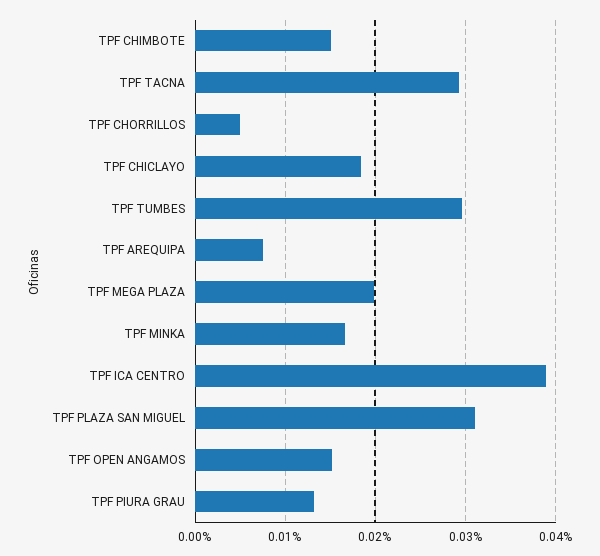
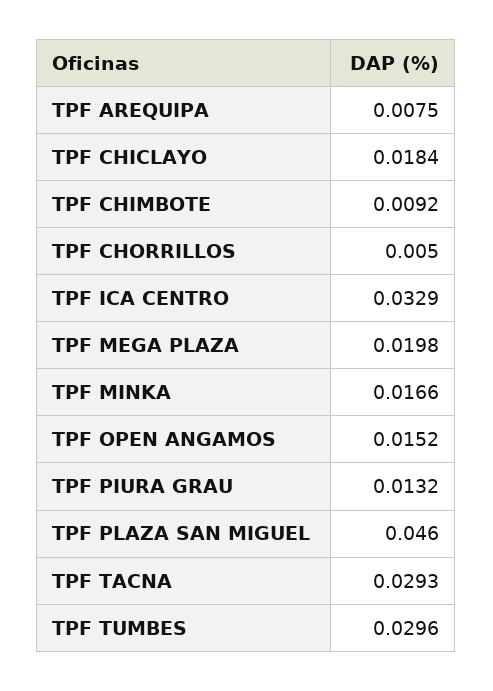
  {
-   "TPF CHIMBOTE": 0.015,
+   "TPF CHIMBOTE": 0.0092,
    "TPF TACNA": 0.0293,
    "TPF CHORRILLOS": 0.005,
    "TPF CHICLAYO": 0.0184,
    "TPF TUMBES": 0.0296,
    "TPF AREQUIPA": 0.0075,
    "TPF MEGA PLAZA": 0.0198,
    "TPF MINKA": 0.0166,
-   "TPF ICA CENTRO": 0.039,
+   "TPF ICA CENTRO": 0.0329,
-   "TPF PLAZA SAN MIGUEL": 0.031,
+   "TPF PLAZA SAN MIGUEL": 0.046,
    "TPF OPEN ANGAMOS": 0.0152,
    "TPF PIURA GRAU": 0.0132
  }

